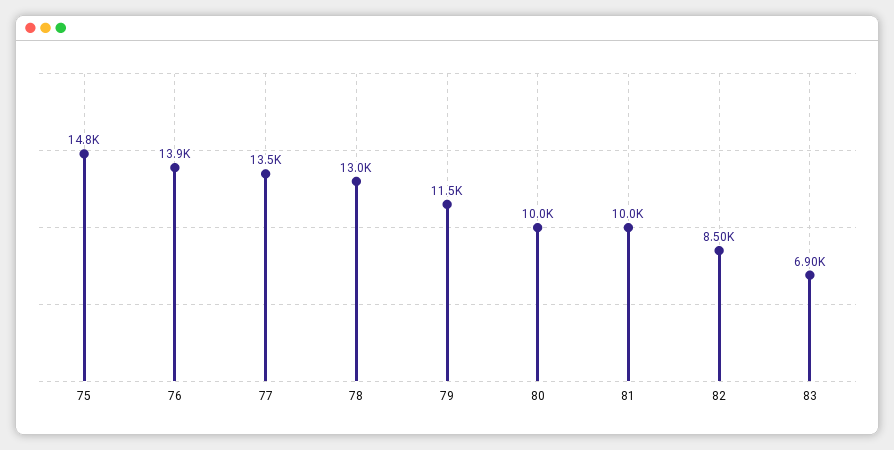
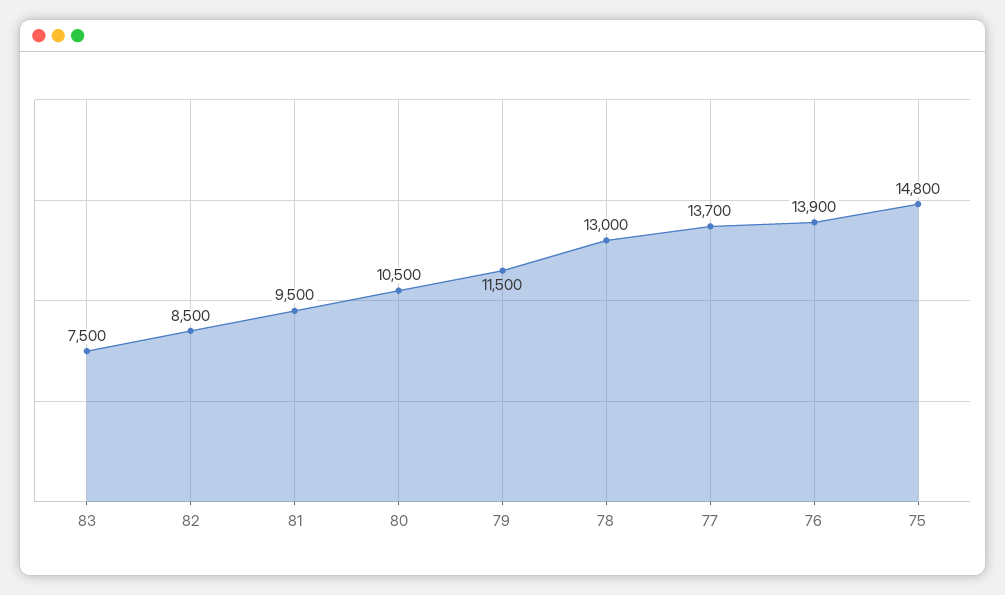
  {
    "75": 14800,
    "76": 13900,
-   "77": 13500,
+   "77": 13700,
    "78": 13000,
    "79": 11500,
-   "80": 10000,
+   "80": 10500,
-   "81": 10000,
+   "81": 9500,
    "82": 8500,
-   "83": 6900
+   "83": 7500
  }

